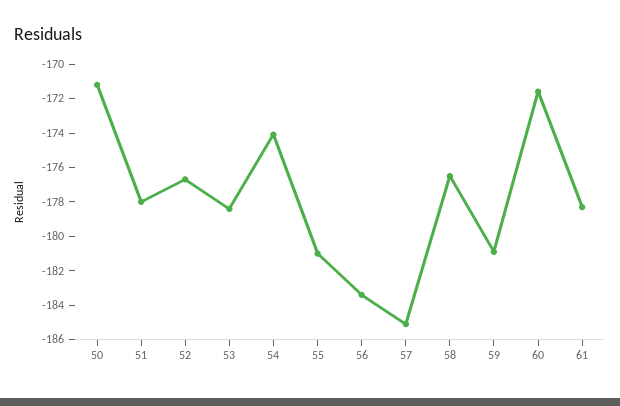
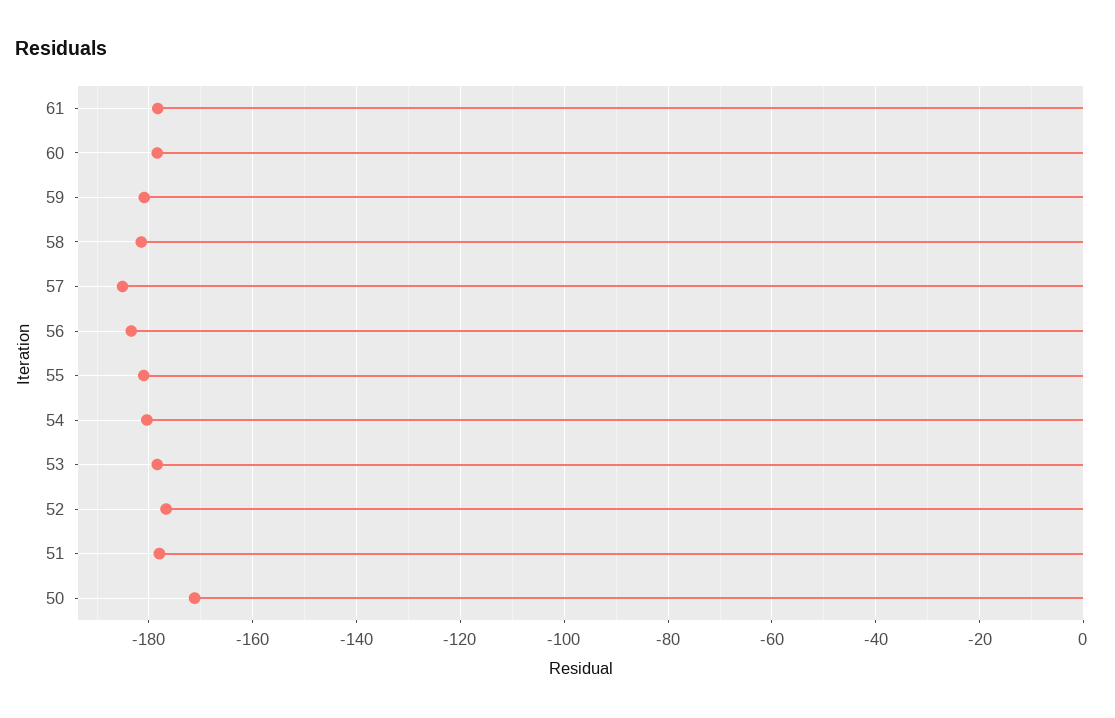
  {
    "50": -171,
    "51": -178,
    "52": -176.5,
    "53": -178.5,
-   "54": -174,
+   "54": -180,
    "55": -181,
    "56": -183.5,
    "57": -185,
-   "58": -176.5,
+   "58": -182,
    "59": -181,
-   "60": -171.5,
+   "60": -178,
    "61": -178.5
  }

